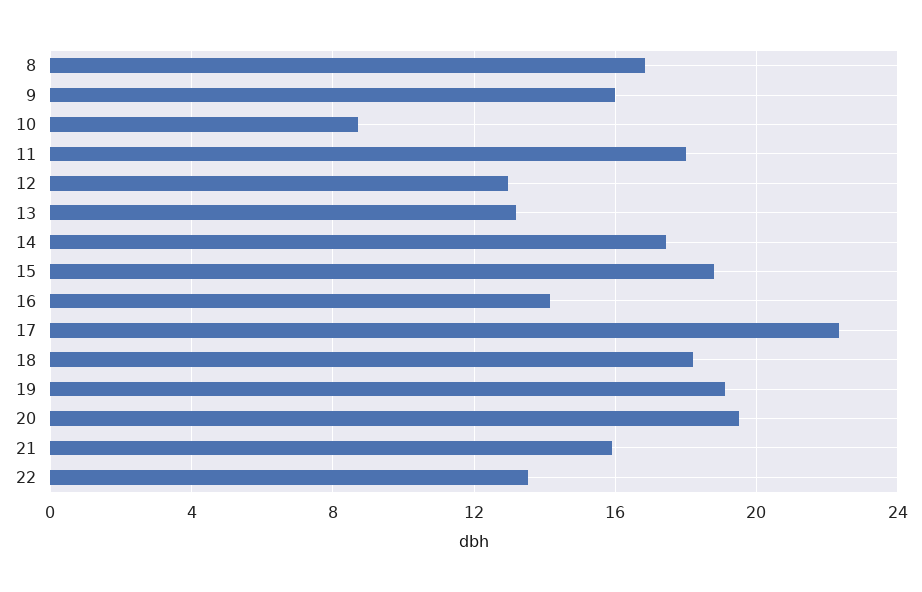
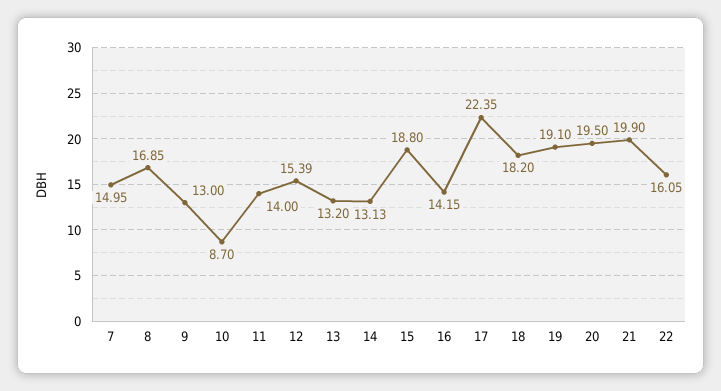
  {
    "8": 16.85,
-   "9": 16,
+   "9": 13,
    "10": 8.7,
-   "11": 18,
+   "11": 14,
-   "12": 13,
+   "12": 15.39,
    "13": 13.2,
-   "14": 17.5,
+   "14": 13.13,
    "15": 18.8,
    "16": 14.15,
    "17": 22.35,
    "18": 18.2,
    "19": 19.1,
    "20": 19.5,
-   "21": 16,
+   "21": 19.9,
-   "22": 13.5
+   "22": 16.05,
+   "7": 14.95
  }

